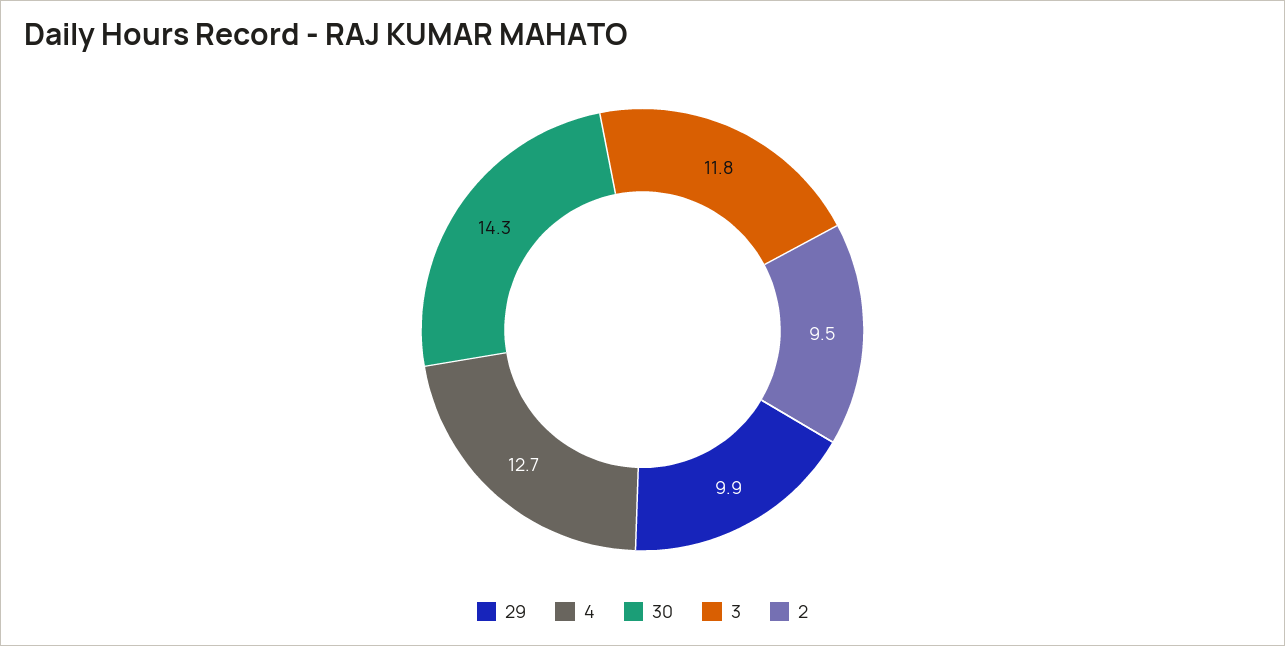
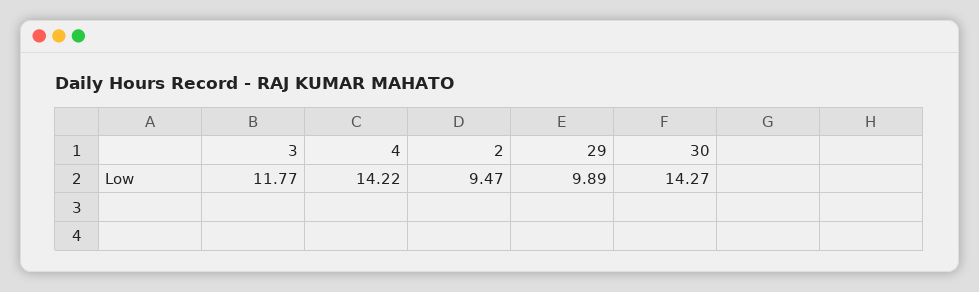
  {
    "29": 9.89,
-   "4": 12.7,
+   "4": 14.22,
    "30": 14.27,
    "3": 11.77,
    "2": 9.47
  }

